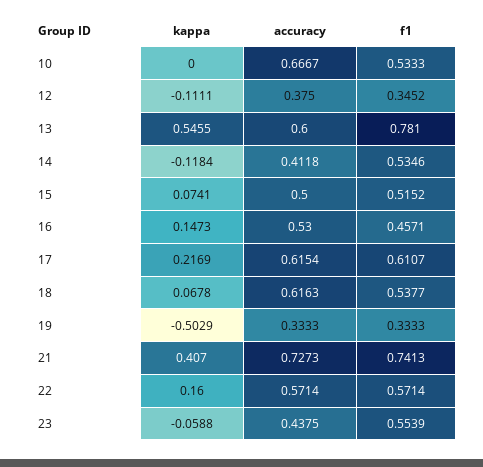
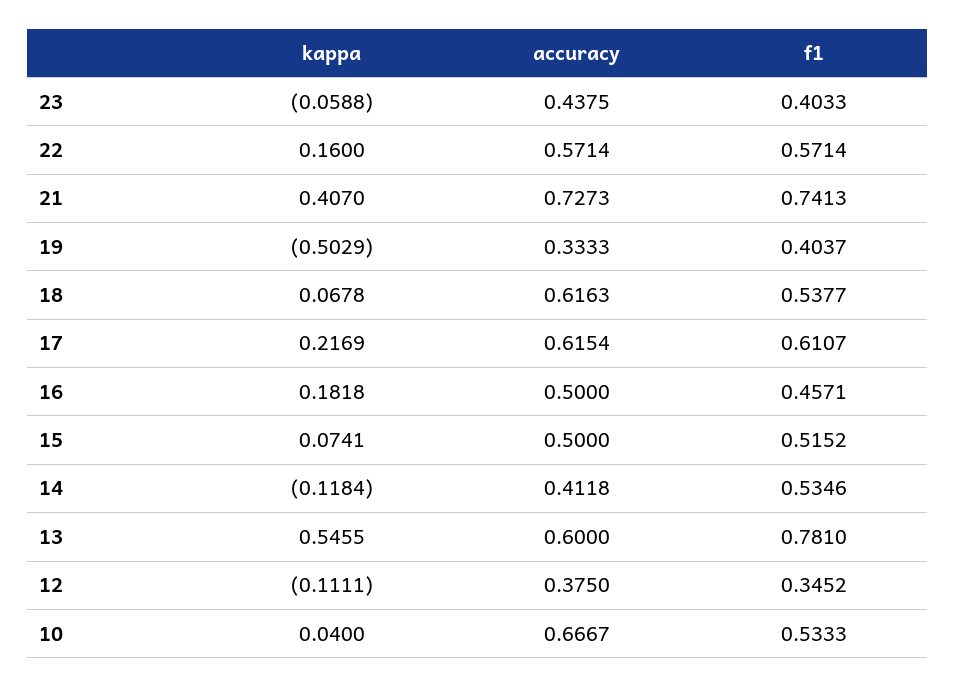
  {
    "kappa": {
-     "10": 0,
+     "10": 0.04,
      "12": -0.1111,
      "13": 0.5455,
      "14": -0.1184,
      "15": 0.0741,
-     "16": 0.1473,
+     "16": 0.1818,
      "17": 0.2169,
      "18": 0.0678,
      "19": -0.5029,
      "21": 0.407,
      "22": 0.16,
      "23": -0.0588
    },
    "accuracy": {
      "10": 0.6667,
      "12": 0.375,
      "13": 0.6,
      "14": 0.4118,
      "15": 0.5,
-     "16": 0.53,
+     "16": 0.5,
      "17": 0.6154,
      "18": 0.6163,
      "19": 0.3333,
      "21": 0.7273,
      "22": 0.5714,
      "23": 0.4375
    },
    "f1": {
      "10": 0.5333,
      "12": 0.3452,
      "13": 0.781,
      "14": 0.5346,
      "15": 0.5152,
      "16": 0.4571,
      "17": 0.6107,
      "18": 0.5377,
-     "19": 0.3333,
+     "19": 0.4037,
      "21": 0.7413,
      "22": 0.5714,
-     "23": 0.5539
+     "23": 0.4033
    }
  }

